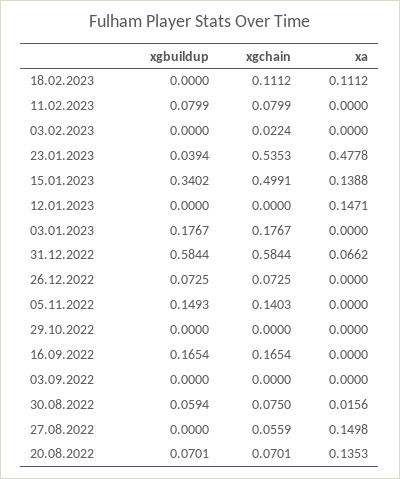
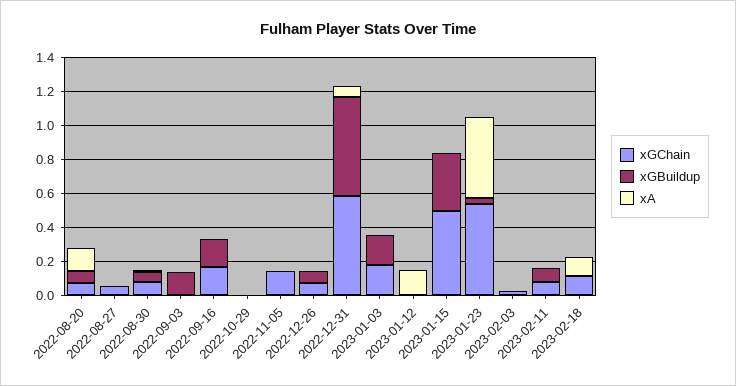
  {
    "xgbuildup": {
      "18.02.2023": 0,
      "11.02.2023": 0.0799,
      "03.02.2023": 0,
      "23.01.2023": 0.0394,
      "15.01.2023": 0.3402,
      "12.01.2023": 0,
      "03.01.2023": 0.1767,
      "31.12.2022": 0.5844,
      "26.12.2022": 0.0725,
-     "05.11.2022": 0.1493,
+     "05.11.2022": 0,
      "29.10.2022": 0,
      "16.09.2022": 0.1654,
-     "03.09.2022": 0,
+     "03.09.2022": 0.15,
      "30.08.2022": 0.0594,
      "27.08.2022": 0,
      "20.08.2022": 0.0701
    },
    "xgchain": {
      "18.02.2023": 0.1112,
      "11.02.2023": 0.0799,
      "03.02.2023": 0.0224,
      "23.01.2023": 0.5353,
      "15.01.2023": 0.4991,
      "12.01.2023": 0,
      "03.01.2023": 0.1767,
      "31.12.2022": 0.5844,
      "26.12.2022": 0.0725,
      "05.11.2022": 0.1403,
      "29.10.2022": 0,
      "16.09.2022": 0.1654,
      "03.09.2022": 0,
      "30.08.2022": 0.075,
      "27.08.2022": 0.0559,
      "20.08.2022": 0.0701
    },
    "xa": {
      "18.02.2023": 0.1112,
      "11.02.2023": 0,
      "03.02.2023": 0,
      "23.01.2023": 0.4778,
-     "15.01.2023": 0.1388,
+     "15.01.2023": 0,
      "12.01.2023": 0.1471,
      "03.01.2023": 0,
      "31.12.2022": 0.0662,
      "26.12.2022": 0,
      "05.11.2022": 0,
      "29.10.2022": 0,
      "16.09.2022": 0,
      "03.09.2022": 0,
      "30.08.2022": 0.0156,
-     "27.08.2022": 0.1498,
+     "27.08.2022": 0,
      "20.08.2022": 0.1353
    }
  }

